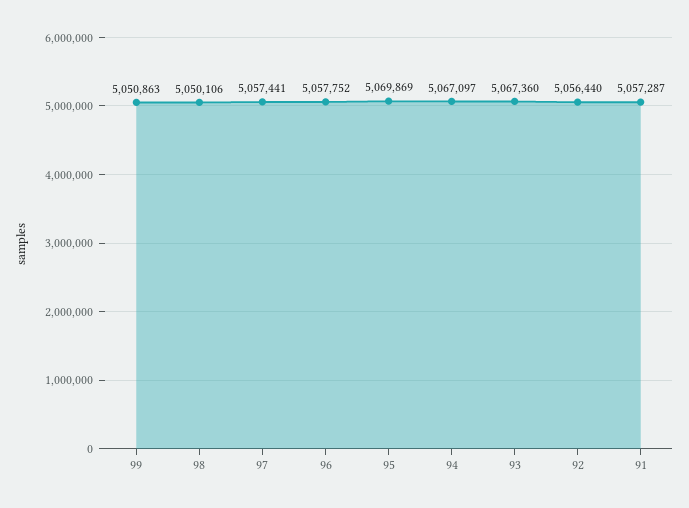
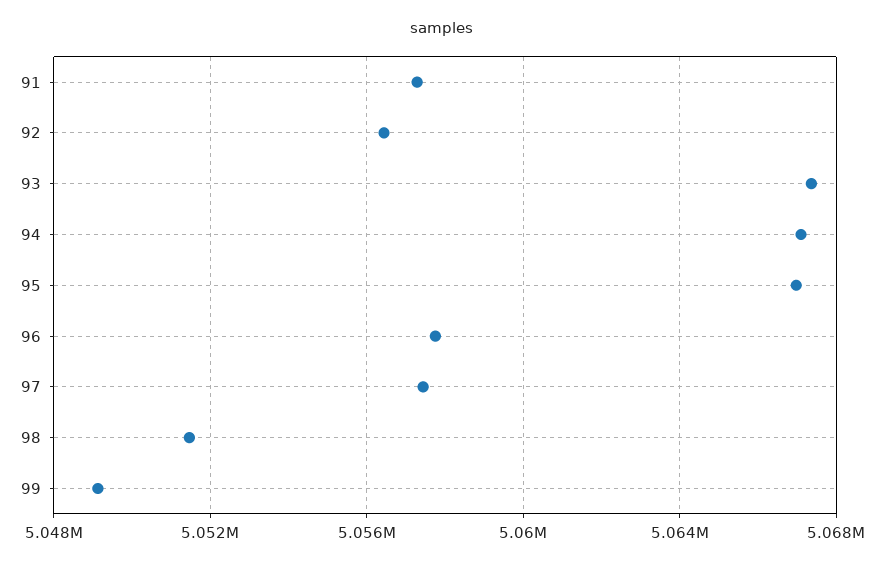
  {
-   "99": 5050863,
+   "99": 5049000,
-   "98": 5050106,
+   "98": 5051500,
    "97": 5057441,
    "96": 5057752,
-   "95": 5069869,
+   "95": 5067000,
    "94": 5067097,
    "93": 5067360,
    "92": 5056440,
    "91": 5057287
  }

